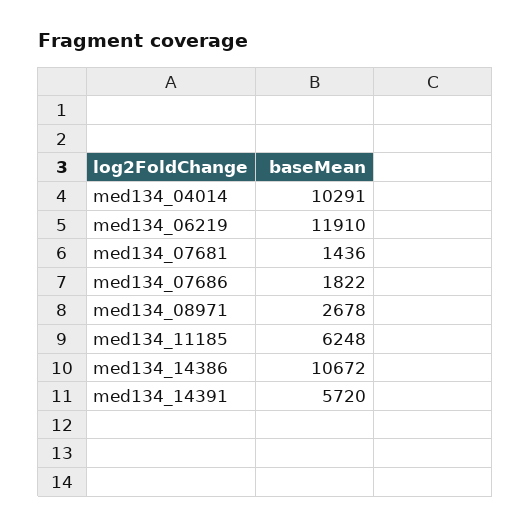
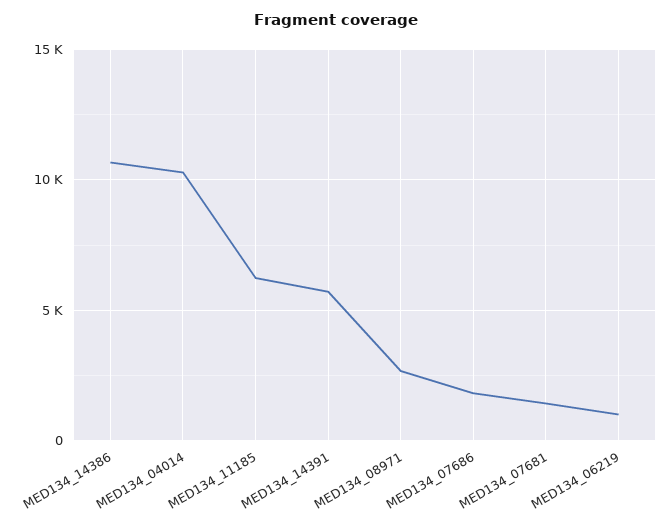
  {
    "med134_04014": 10291,
-   "med134_06219": 11910,
+   "med134_06219": 1000,
    "med134_07681": 1436,
    "med134_07686": 1822,
    "med134_08971": 2678,
    "med134_11185": 6248,
    "med134_14386": 10672,
    "med134_14391": 5720
  }

